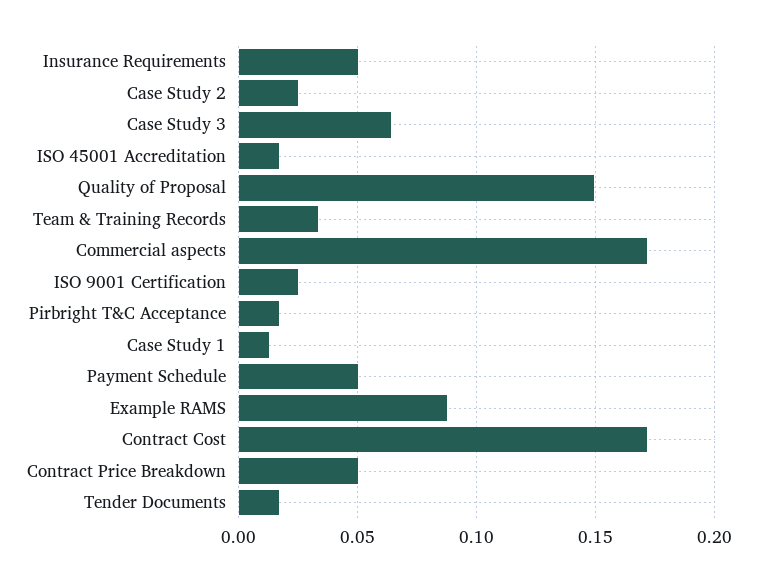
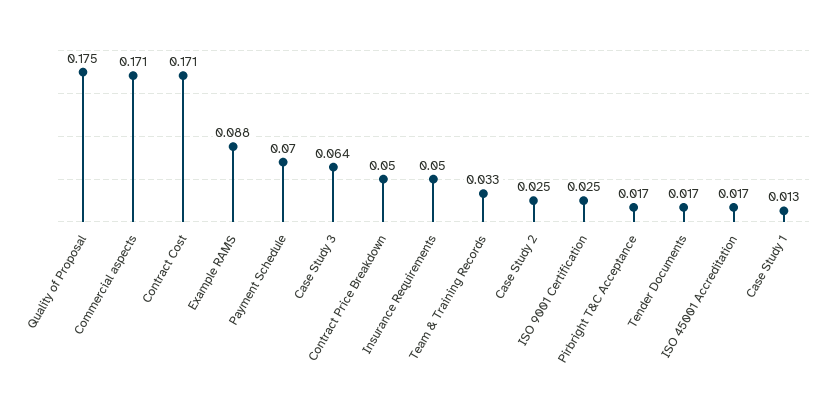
  {
    "Insurance Requirements": 0.05,
    "Case Study 2": 0.025,
    "Case Study 3": 0.064,
    "ISO 45001 Accreditation": 0.017,
-   "Quality of Proposal": 0.15,
+   "Quality of Proposal": 0.175,
    "Team & Training Records": 0.033,
    "Commercial aspects": 0.171,
    "ISO 9001 Certification": 0.025,
    "Pirbright T&C Acceptance": 0.017,
    "Case Study 1": 0.013,
-   "Payment Schedule": 0.05,
+   "Payment Schedule": 0.07,
    "Example RAMS": 0.088,
    "Contract Cost": 0.171,
    "Contract Price Breakdown": 0.05,
    "Tender Documents": 0.017
  }

